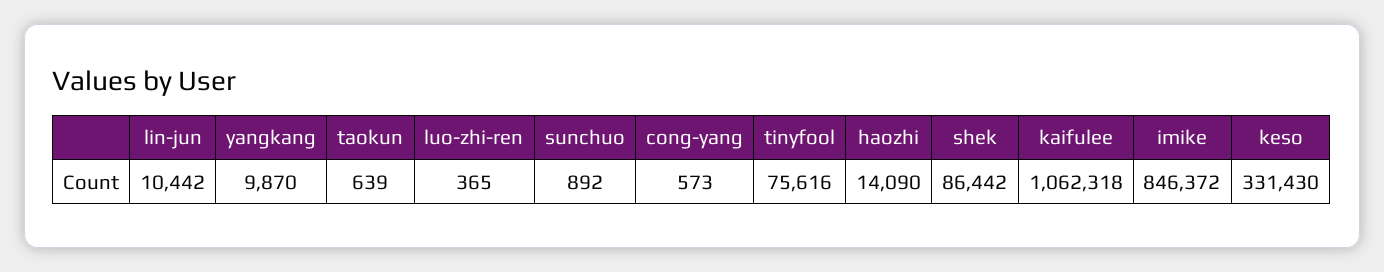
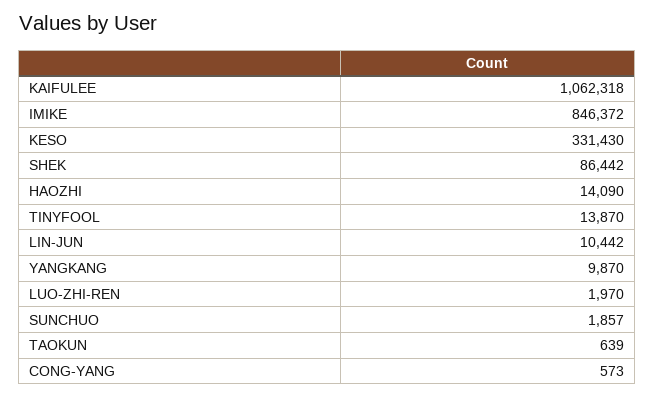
  {
    "lin-jun": 10442,
    "yangkang": 9870,
    "taokun": 639,
-   "luo-zhi-ren": 365,
+   "luo-zhi-ren": 1970,
-   "sunchuo": 892,
+   "sunchuo": 1857,
    "cong-yang": 573,
-   "tinyfool": 75616,
+   "tinyfool": 13870,
    "haozhi": 14090,
    "shek": 86442,
    "kaifulee": 1062318,
    "imike": 846372,
    "keso": 331430
  }

